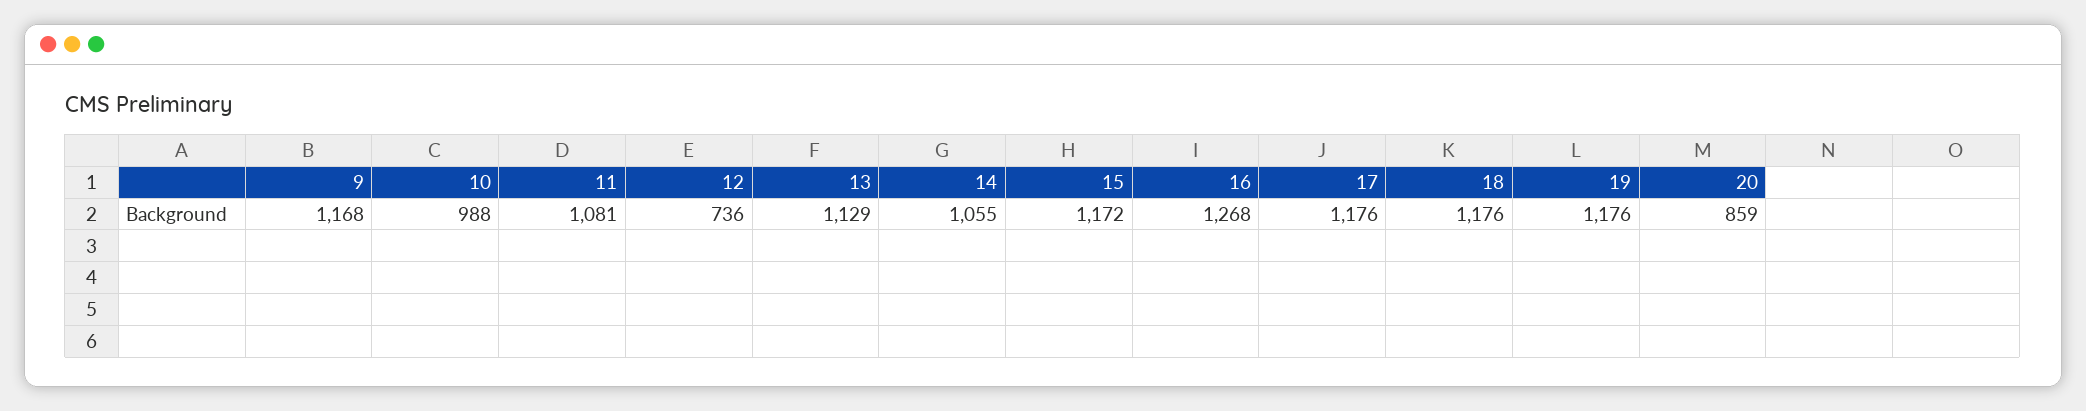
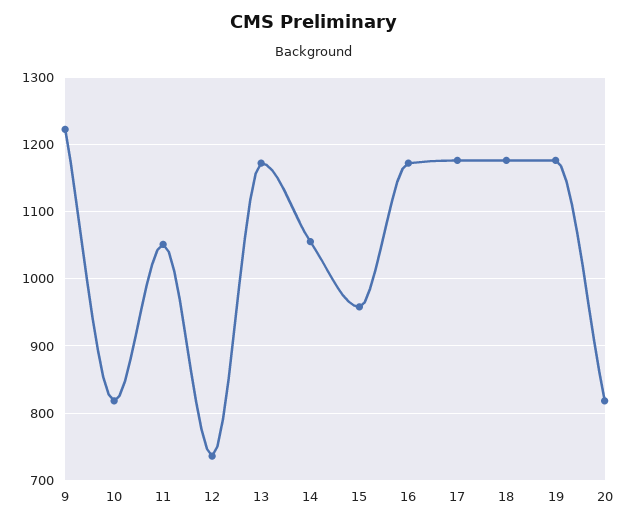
  {
-   "9": 1168,
+   "9": 1220,
-   "10": 988,
+   "10": 820,
-   "11": 1081,
+   "11": 1050,
    "12": 736,
-   "13": 1129,
+   "13": 1170,
    "14": 1055,
-   "15": 1172,
+   "15": 960,
-   "16": 1268,
+   "16": 1170,
    "17": 1176,
    "18": 1176,
    "19": 1176,
-   "20": 859
+   "20": 820
  }

